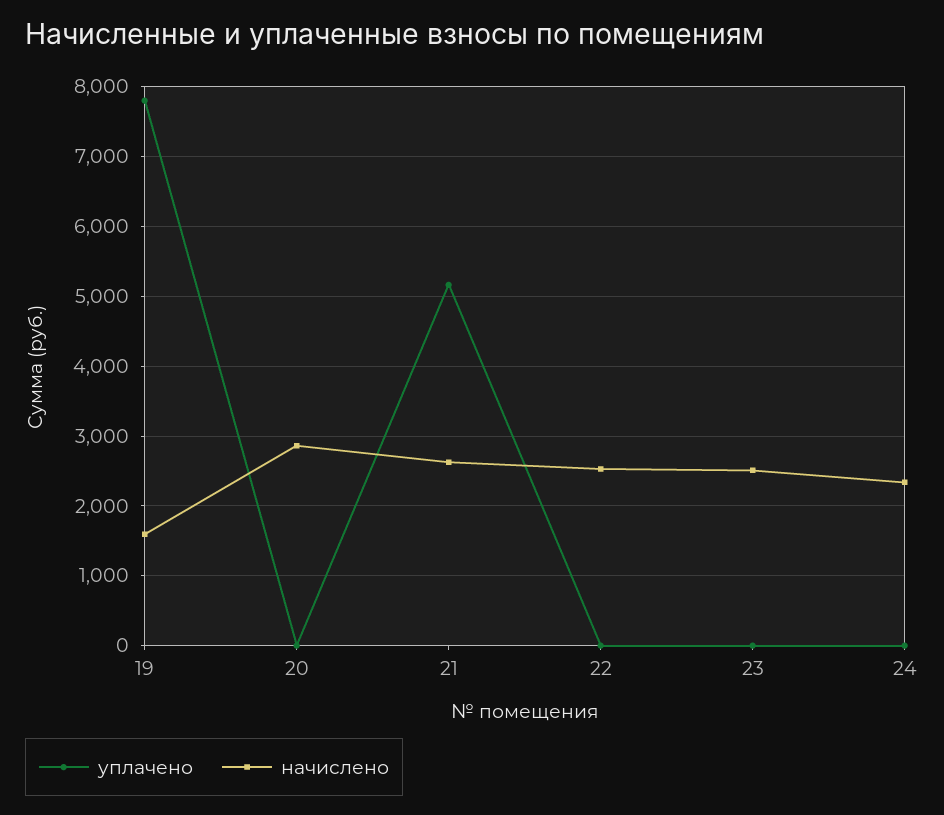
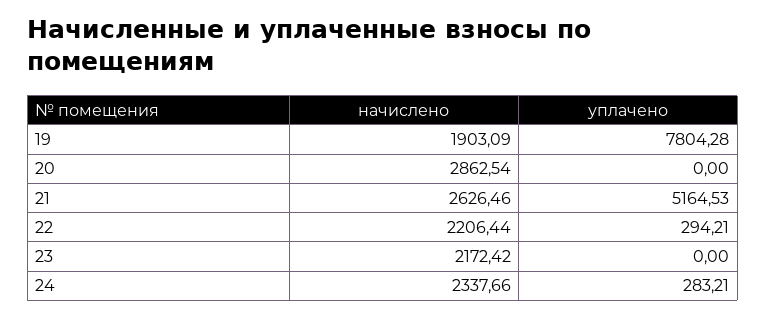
  {
    "уплачено": {
      "19": 7804.28,
      "20": 0,
      "21": 5164.53,
-     "22": 0,
+     "22": 294.21,
      "23": 0,
-     "24": 0
+     "24": 283.21
    },
    "начислено": {
-     "19": 1600,
+     "19": 1903.09,
      "20": 2862.54,
      "21": 2626.46,
-     "22": 2500,
+     "22": 2206.44,
-     "23": 2500,
+     "23": 2172.42,
      "24": 2337.66
    }
  }

